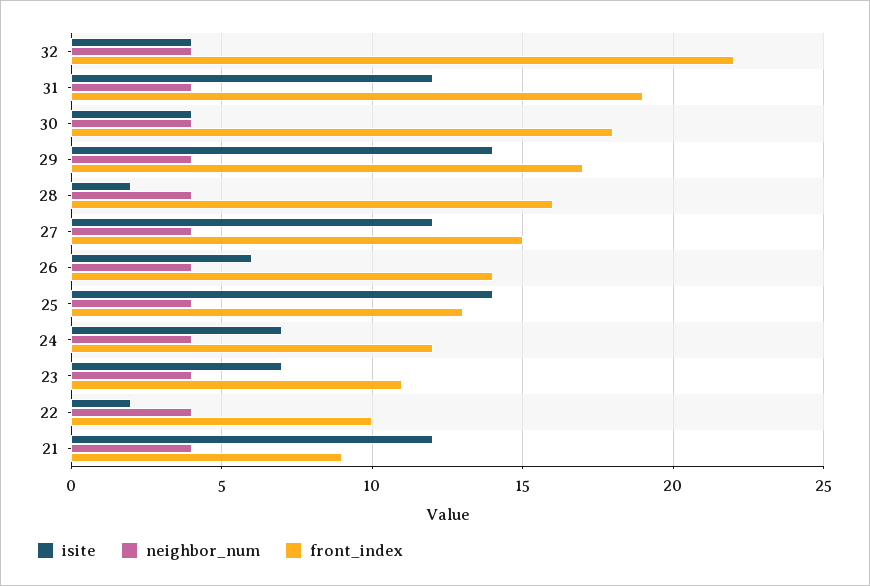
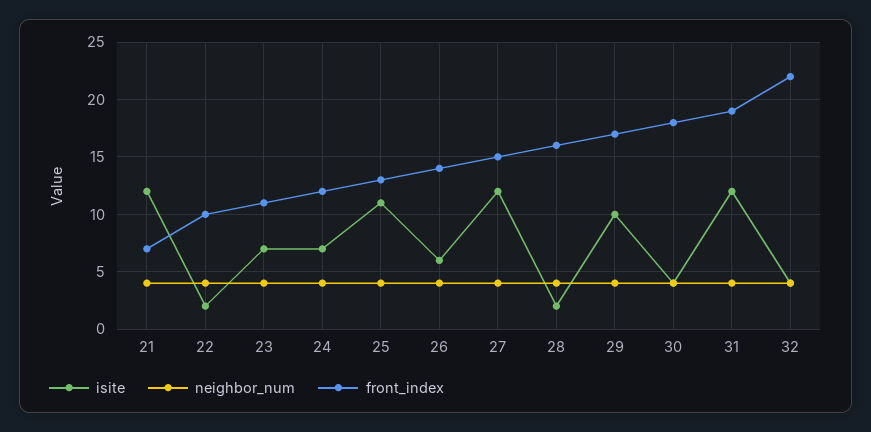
  {
    "isite": {
      "32": 4,
      "31": 12,
      "30": 4,
-     "29": 14,
+     "29": 10,
      "28": 2,
      "27": 12,
      "26": 6,
-     "25": 14,
+     "25": 11,
      "24": 7,
      "23": 7,
      "22": 2,
      "21": 12
    },
    "neighbor_num": {
      "32": 4,
      "31": 4,
      "30": 4,
      "29": 4,
      "28": 4,
      "27": 4,
      "26": 4,
      "25": 4,
      "24": 4,
      "23": 4,
      "22": 4,
      "21": 4
    },
    "front_index": {
      "32": 22,
      "31": 19,
      "30": 18,
      "29": 17,
      "28": 16,
      "27": 15,
      "26": 14,
      "25": 13,
      "24": 12,
      "23": 11,
      "22": 10,
-     "21": 9
+     "21": 7
    }
  }

